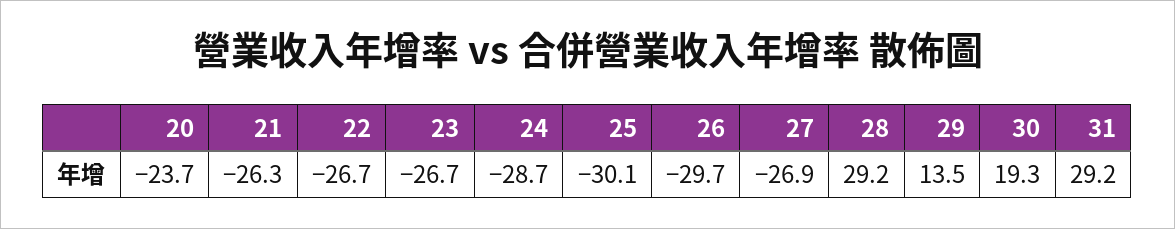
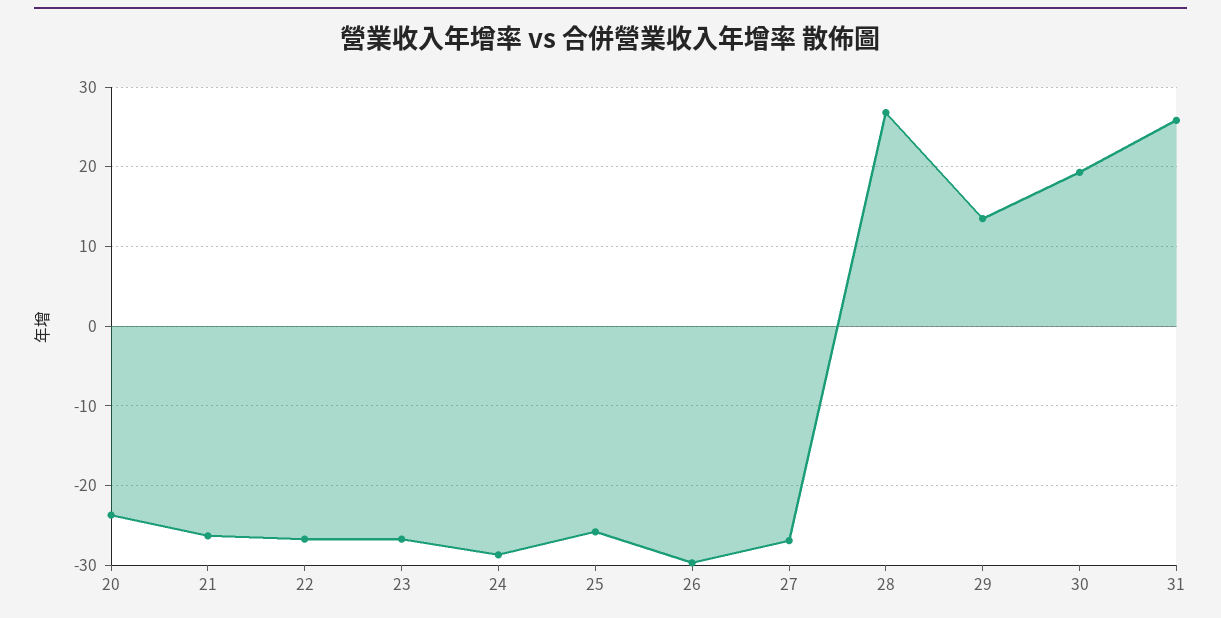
  {
    "20": -23.7,
    "21": -26.3,
    "22": -26.7,
    "23": -26.7,
    "24": -28.7,
-   "25": -30.1,
+   "25": -26,
    "26": -29.7,
    "27": -26.9,
-   "28": 29.2,
+   "28": 27,
    "29": 13.5,
    "30": 19.3,
-   "31": 29.2
+   "31": 26
  }

